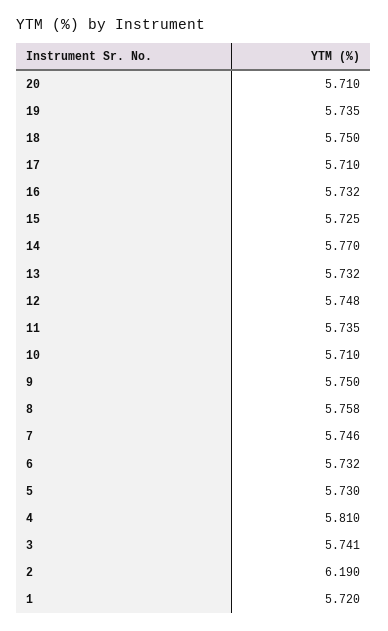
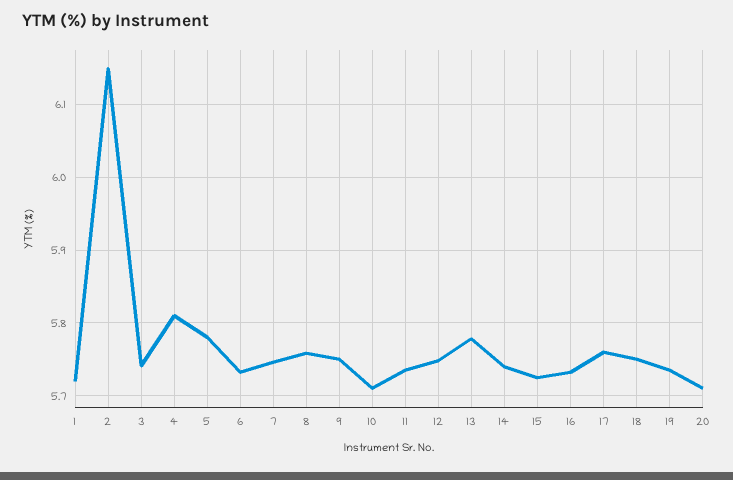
  {
    "20": 5.71,
    "19": 5.735,
    "18": 5.75,
-   "17": 5.71,
+   "17": 5.76,
    "16": 5.732,
    "15": 5.725,
-   "14": 5.77,
+   "14": 5.74,
-   "13": 5.732,
+   "13": 5.78,
    "12": 5.748,
    "11": 5.735,
    "10": 5.71,
    "9": 5.75,
    "8": 5.758,
    "7": 5.746,
    "6": 5.732,
-   "5": 5.73,
+   "5": 5.78,
    "4": 5.81,
    "3": 5.741,
-   "2": 6.19,
+   "2": 6.15,
    "1": 5.72
  }

